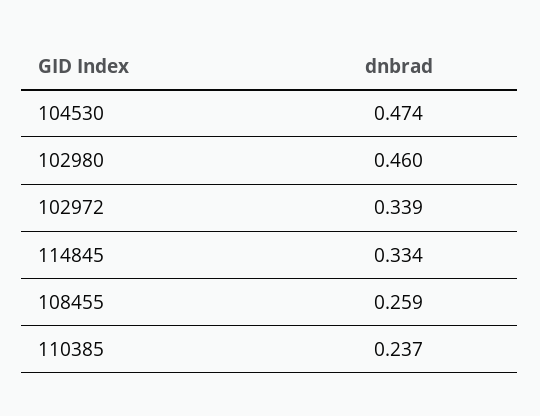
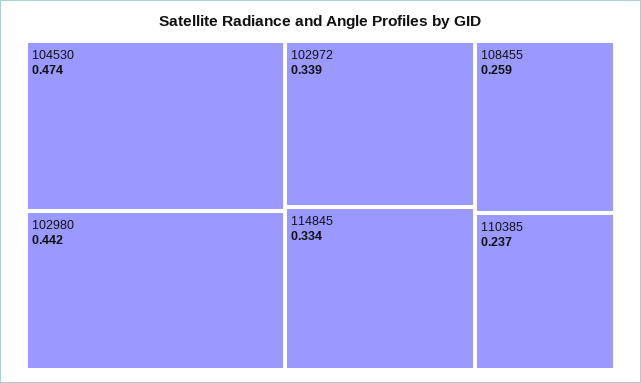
  {
    "104530": 0.474,
-   "102980": 0.46,
+   "102980": 0.442,
    "102972": 0.339,
    "114845": 0.334,
    "108455": 0.259,
    "110385": 0.237
  }

